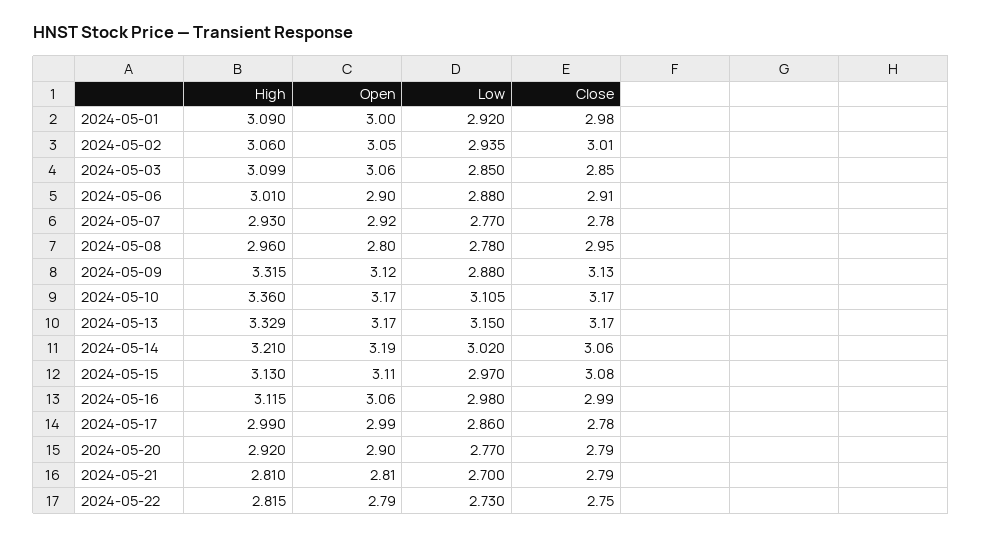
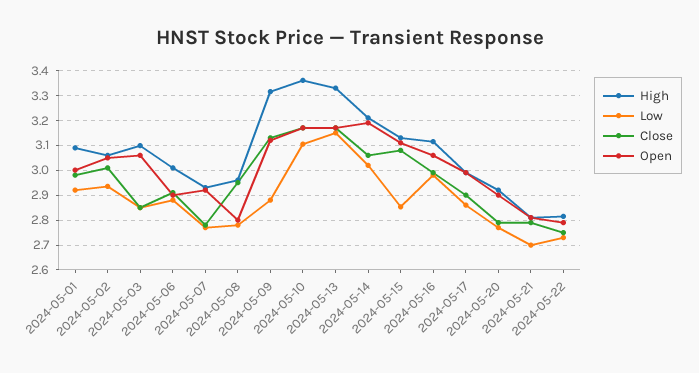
  {
    "High": {
      "2024-05-01": 3.09,
      "2024-05-02": 3.06,
      "2024-05-03": 3.099,
      "2024-05-06": 3.01,
      "2024-05-07": 2.93,
      "2024-05-08": 2.96,
      "2024-05-09": 3.315,
      "2024-05-10": 3.36,
      "2024-05-13": 3.329,
      "2024-05-14": 3.21,
      "2024-05-15": 3.13,
      "2024-05-16": 3.115,
      "2024-05-17": 2.99,
      "2024-05-20": 2.92,
      "2024-05-21": 2.81,
      "2024-05-22": 2.815
    },
    "Open": {
      "2024-05-01": 3,
      "2024-05-02": 3.05,
      "2024-05-03": 3.06,
      "2024-05-06": 2.9,
      "2024-05-07": 2.92,
      "2024-05-08": 2.8,
      "2024-05-09": 3.12,
      "2024-05-10": 3.17,
      "2024-05-13": 3.17,
      "2024-05-14": 3.19,
      "2024-05-15": 3.11,
      "2024-05-16": 3.06,
      "2024-05-17": 2.99,
      "2024-05-20": 2.9,
      "2024-05-21": 2.81,
      "2024-05-22": 2.79
    },
    "Low": {
      "2024-05-01": 2.92,
      "2024-05-02": 2.935,
      "2024-05-03": 2.85,
      "2024-05-06": 2.88,
      "2024-05-07": 2.77,
      "2024-05-08": 2.78,
      "2024-05-09": 2.88,
      "2024-05-10": 3.105,
      "2024-05-13": 3.15,
      "2024-05-14": 3.02,
-     "2024-05-15": 2.97,
+     "2024-05-15": 2.85,
      "2024-05-16": 2.98,
      "2024-05-17": 2.86,
      "2024-05-20": 2.77,
      "2024-05-21": 2.7,
      "2024-05-22": 2.73
    },
    "Close": {
      "2024-05-01": 2.98,
      "2024-05-02": 3.01,
      "2024-05-03": 2.85,
      "2024-05-06": 2.91,
      "2024-05-07": 2.78,
      "2024-05-08": 2.95,
      "2024-05-09": 3.13,
      "2024-05-10": 3.17,
      "2024-05-13": 3.17,
      "2024-05-14": 3.06,
      "2024-05-15": 3.08,
      "2024-05-16": 2.99,
-     "2024-05-17": 2.78,
+     "2024-05-17": 2.9,
      "2024-05-20": 2.79,
      "2024-05-21": 2.79,
      "2024-05-22": 2.75
    }
  }

